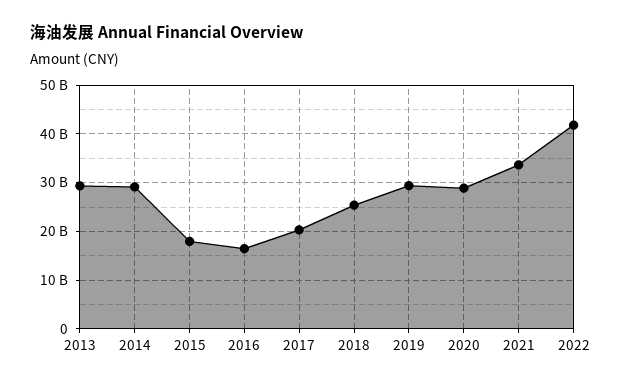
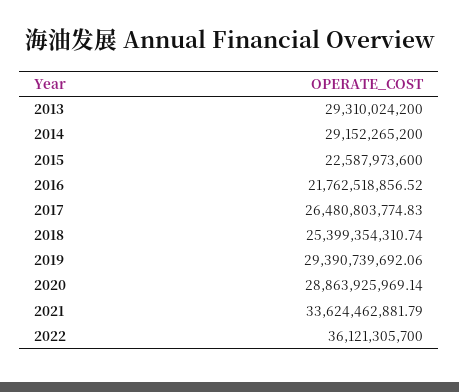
  {
    "2013": 29310024200,
    "2014": 29152265200,
-   "2015": 18000000000,
+   "2015": 22587973600,
-   "2016": 16000000000,
+   "2016": 21762518856.52,
-   "2017": 20000000000,
+   "2017": 26480803774.83,
    "2018": 25399354310.74,
    "2019": 29390739692.06,
    "2020": 28863925969.14,
    "2021": 33624462881.79,
-   "2022": 42000000000
+   "2022": 36121305700
  }

